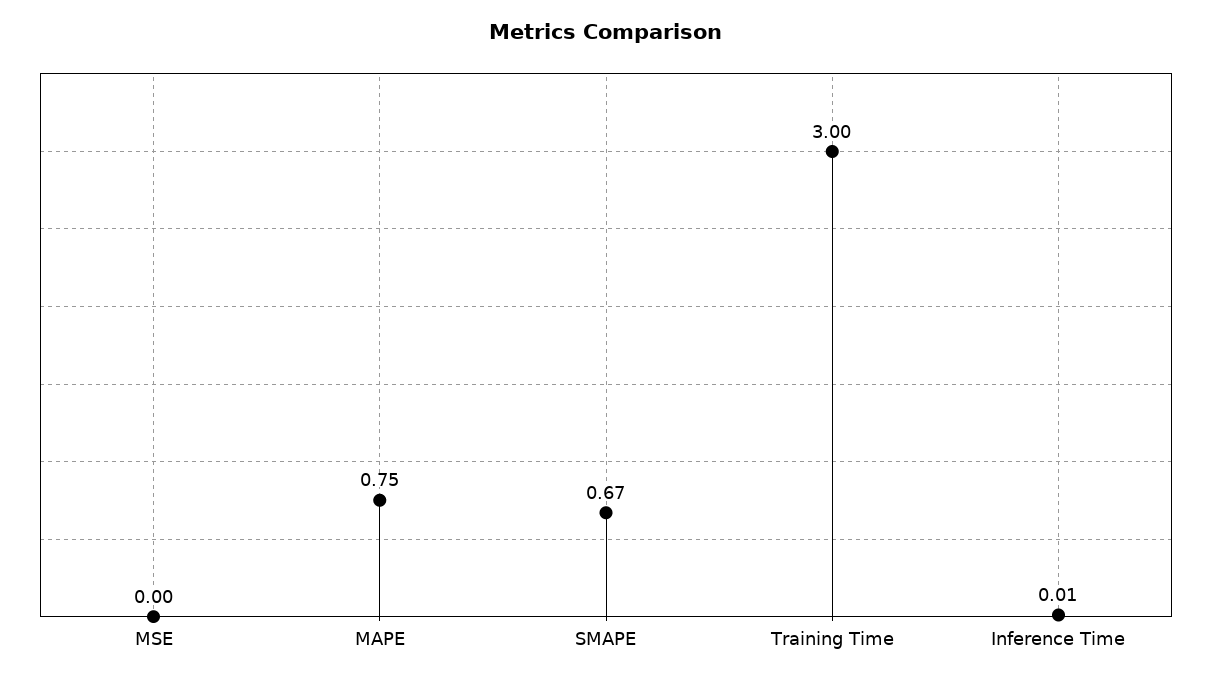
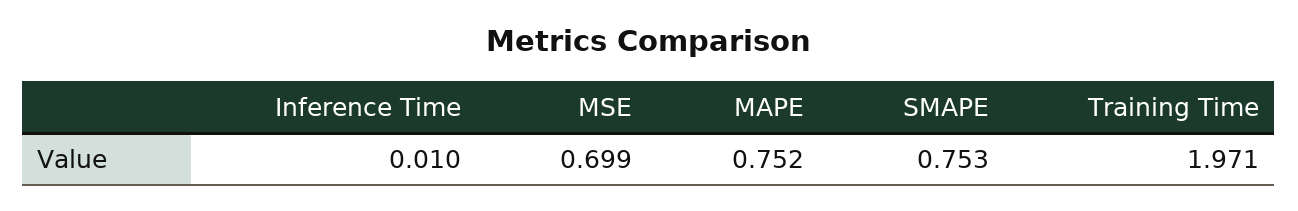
  {
-   "MSE": 0,
+   "MSE": 0.699,
    "MAPE": 0.752,
-   "SMAPE": 0.67,
+   "SMAPE": 0.753,
-   "Training Time": 3,
+   "Training Time": 1.971,
    "Inference Time": 0.01
  }

